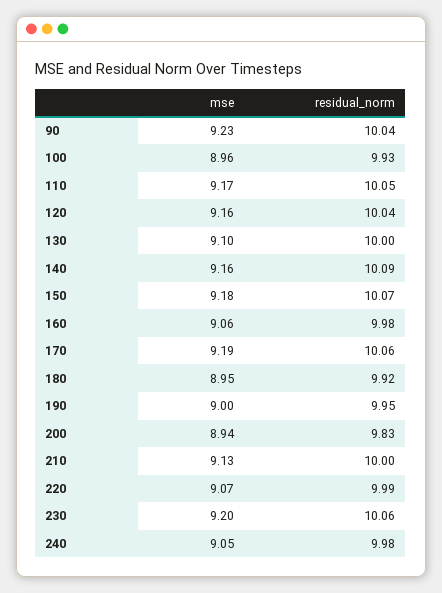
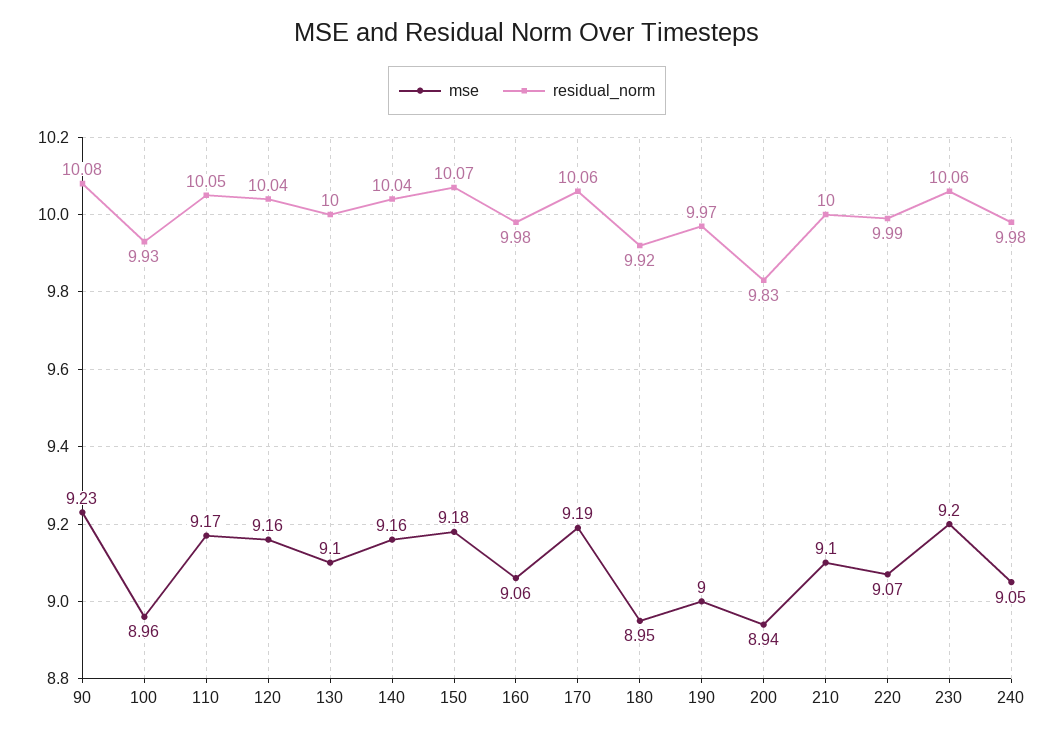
  {
    "mse": {
      "90": 9.23,
      "100": 8.96,
      "110": 9.17,
      "120": 9.16,
      "130": 9.1,
      "140": 9.16,
      "150": 9.18,
      "160": 9.06,
      "170": 9.19,
      "180": 8.95,
      "190": 9,
      "200": 8.94,
-     "210": 9.13,
+     "210": 9.1,
      "220": 9.07,
      "230": 9.2,
      "240": 9.05
    },
    "residual_norm": {
-     "90": 10.04,
+     "90": 10.08,
      "100": 9.93,
      "110": 10.05,
      "120": 10.04,
      "130": 10,
-     "140": 10.09,
+     "140": 10.04,
      "150": 10.07,
      "160": 9.98,
      "170": 10.06,
      "180": 9.92,
-     "190": 9.95,
+     "190": 9.97,
      "200": 9.83,
      "210": 10,
      "220": 9.99,
      "230": 10.06,
      "240": 9.98
    }
  }

